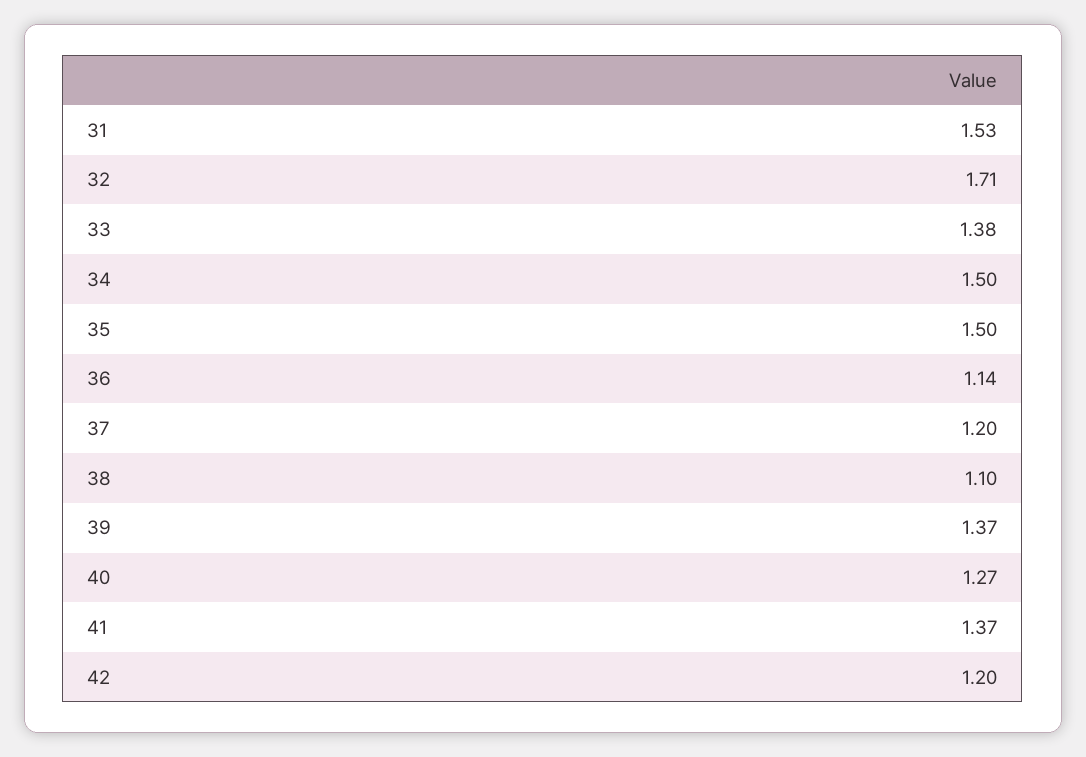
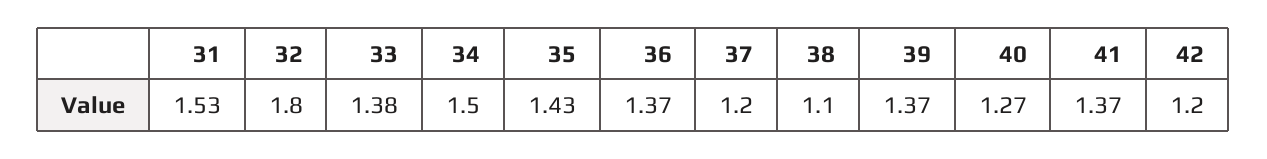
  {
    "31": 1.53,
-   "32": 1.71,
+   "32": 1.8,
    "33": 1.38,
    "34": 1.5,
-   "35": 1.5,
+   "35": 1.43,
-   "36": 1.14,
+   "36": 1.37,
    "37": 1.2,
    "38": 1.1,
    "39": 1.37,
    "40": 1.27,
    "41": 1.37,
    "42": 1.2
  }

